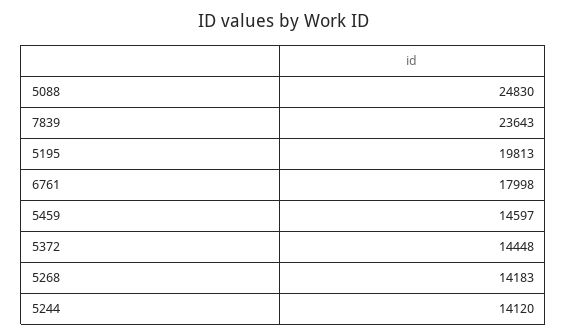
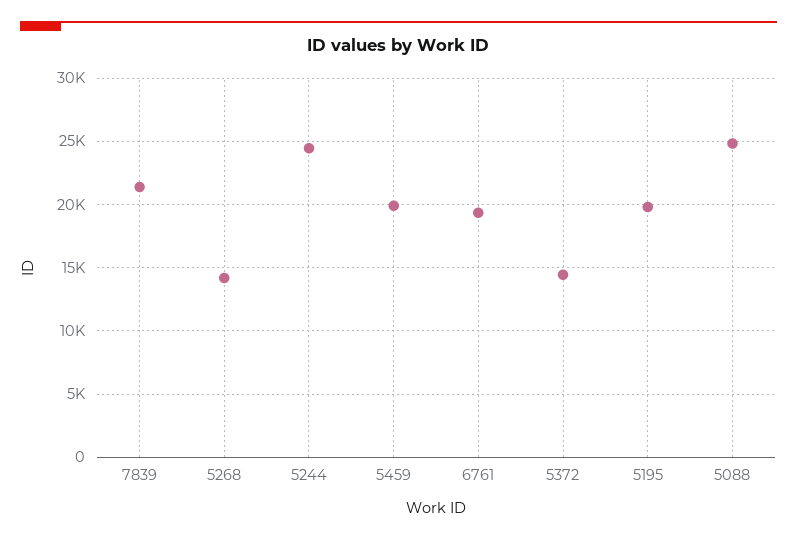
  {
    "5088": 24830,
-   "7839": 23643,
+   "7839": 21500,
    "5195": 19813,
-   "6761": 17998,
+   "6761": 19500,
-   "5459": 14597,
+   "5459": 20000,
    "5372": 14448,
    "5268": 14183,
-   "5244": 14120
+   "5244": 24500
  }

